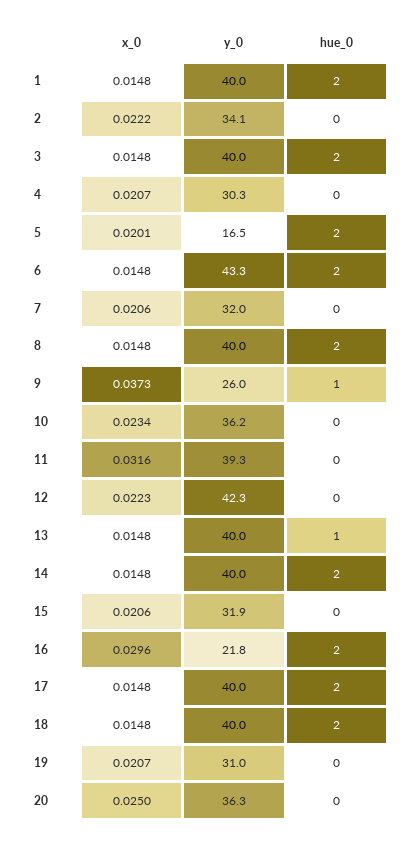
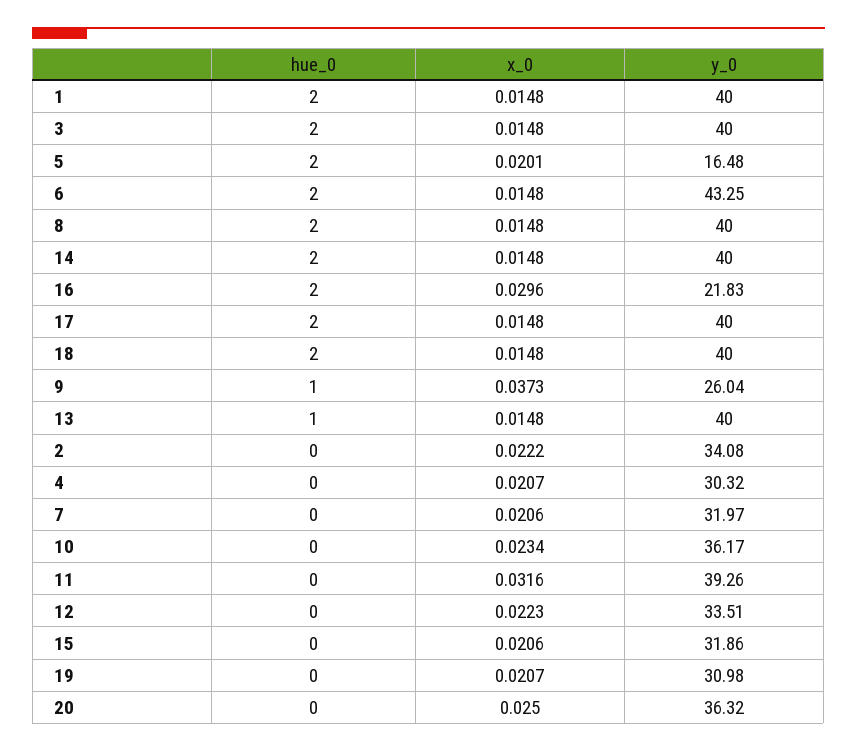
  {
    "x_0": {
      "1": 0.0148,
      "2": 0.0222,
      "3": 0.0148,
      "4": 0.0207,
      "5": 0.0201,
      "6": 0.0148,
      "7": 0.0206,
      "8": 0.0148,
      "9": 0.0373,
      "10": 0.0234,
      "11": 0.0316,
      "12": 0.0223,
      "13": 0.0148,
      "14": 0.0148,
      "15": 0.0206,
      "16": 0.0296,
      "17": 0.0148,
      "18": 0.0148,
      "19": 0.0207,
      "20": 0.025
    },
    "y_0": {
      "1": 40,
      "2": 34.08,
      "3": 40,
      "4": 30.32,
      "5": 16.48,
      "6": 43.25,
      "7": 31.97,
      "8": 40,
      "9": 26.04,
      "10": 36.17,
      "11": 39.26,
-     "12": 42.3,
+     "12": 33.51,
      "13": 40,
      "14": 40,
      "15": 31.86,
      "16": 21.83,
      "17": 40,
      "18": 40,
      "19": 30.98,
      "20": 36.32
    },
    "hue_0": {
      "1": 2,
      "2": 0,
      "3": 2,
      "4": 0,
      "5": 2,
      "6": 2,
      "7": 0,
      "8": 2,
      "9": 1,
      "10": 0,
      "11": 0,
      "12": 0,
      "13": 1,
      "14": 2,
      "15": 0,
      "16": 2,
      "17": 2,
      "18": 2,
      "19": 0,
      "20": 0
    }
  }

